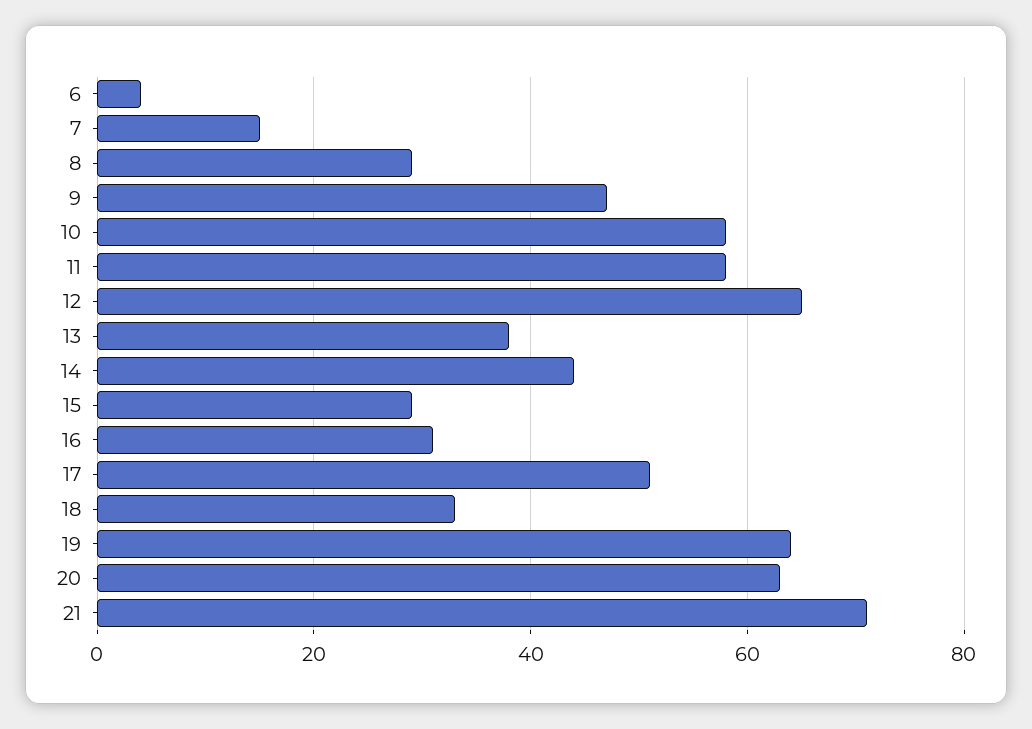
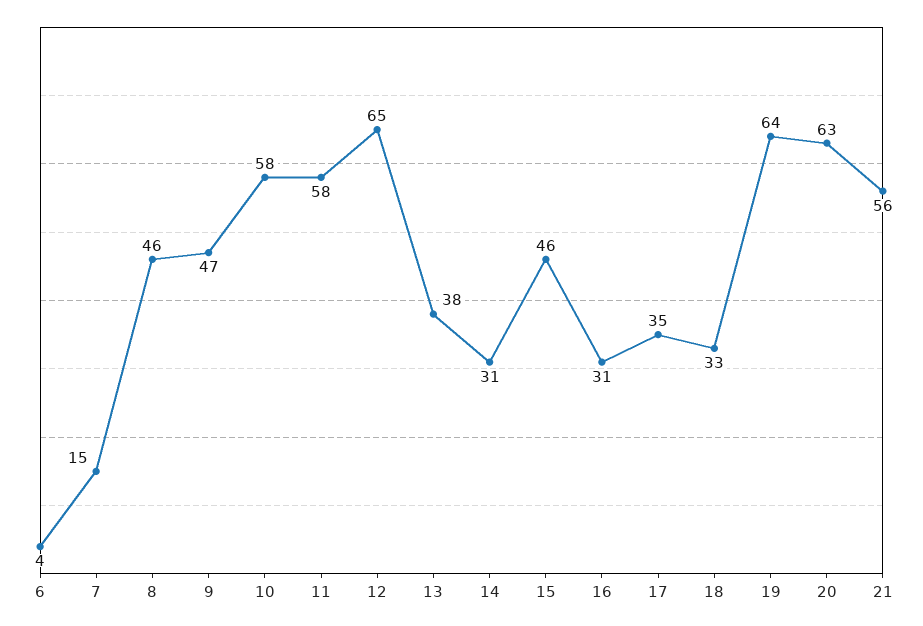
  {
    "6": 4,
    "7": 15,
-   "8": 30,
+   "8": 46,
    "9": 47,
    "10": 58,
    "11": 58,
    "12": 65,
    "13": 38,
-   "14": 45,
+   "14": 31,
-   "15": 30,
+   "15": 46,
    "16": 31,
-   "17": 50,
+   "17": 35,
    "18": 33,
    "19": 64,
    "20": 63,
-   "21": 70
+   "21": 56
  }

